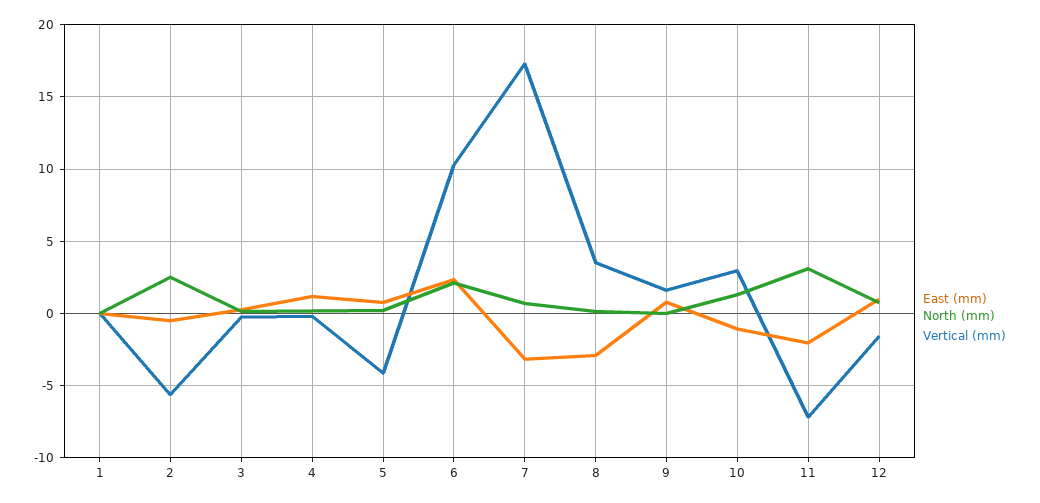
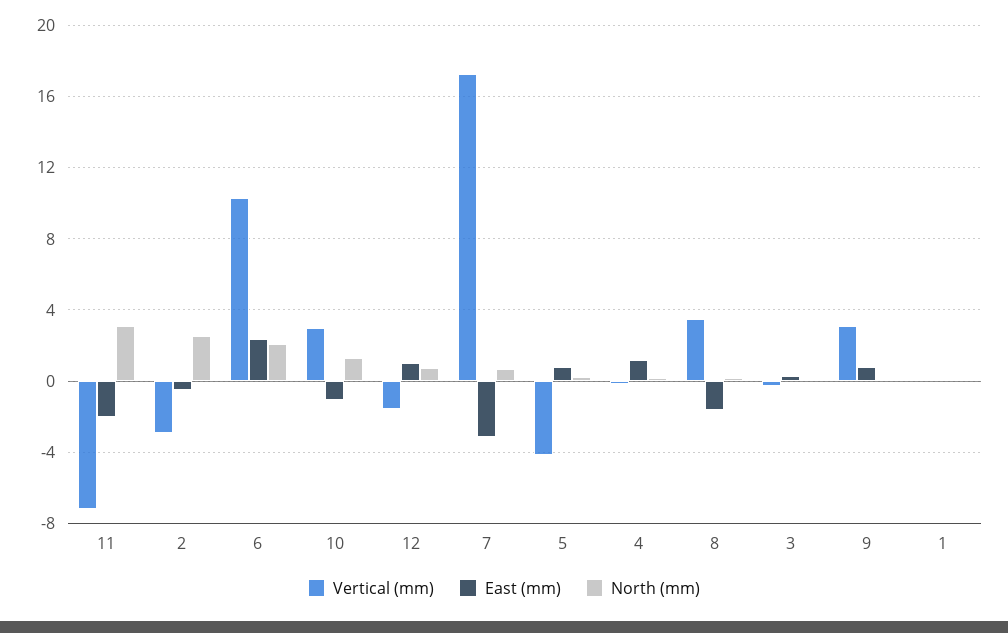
  {
    "East (mm)": {
      "1": 0,
      "2": -0.5,
      "3": 0.5,
      "4": 1,
      "5": 1,
      "6": 2.5,
      "7": -3,
-     "8": -3,
+     "8": -1.5,
      "9": 1,
      "10": -1,
      "11": -2,
      "12": 1
    },
    "North (mm)": {
      "1": 0,
      "2": 2.5,
      "3": 0,
      "4": 0,
      "5": 0,
      "6": 2,
      "7": 0.5,
      "8": 0,
      "9": 0,
      "10": 1.5,
      "11": 3,
      "12": 1
    },
    "Vertical (mm)": {
      "1": 0,
-     "2": -5.5,
+     "2": -3,
      "3": -0.5,
      "4": 0,
      "5": -4,
      "6": 10.5,
      "7": 17.5,
      "8": 3.5,
-     "9": 1.5,
+     "9": 3,
      "10": 3,
      "11": -7,
      "12": -1.5
    }
  }

